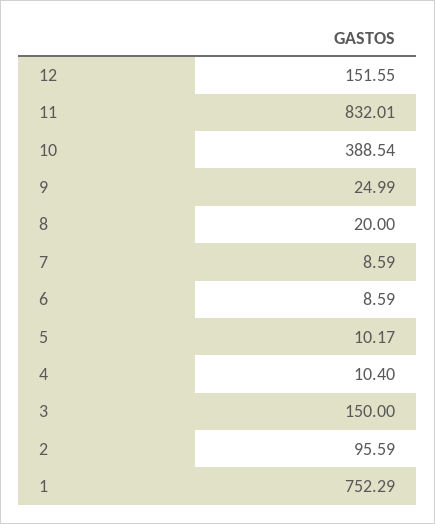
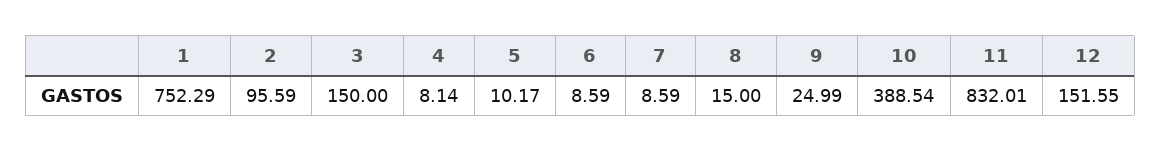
  {
    "12": 151.55,
    "11": 832.01,
    "10": 388.54,
    "9": 24.99,
-   "8": 20,
+   "8": 15,
    "7": 8.59,
    "6": 8.59,
    "5": 10.17,
-   "4": 10.4,
+   "4": 8.14,
    "3": 150,
    "2": 95.59,
    "1": 752.29
  }

